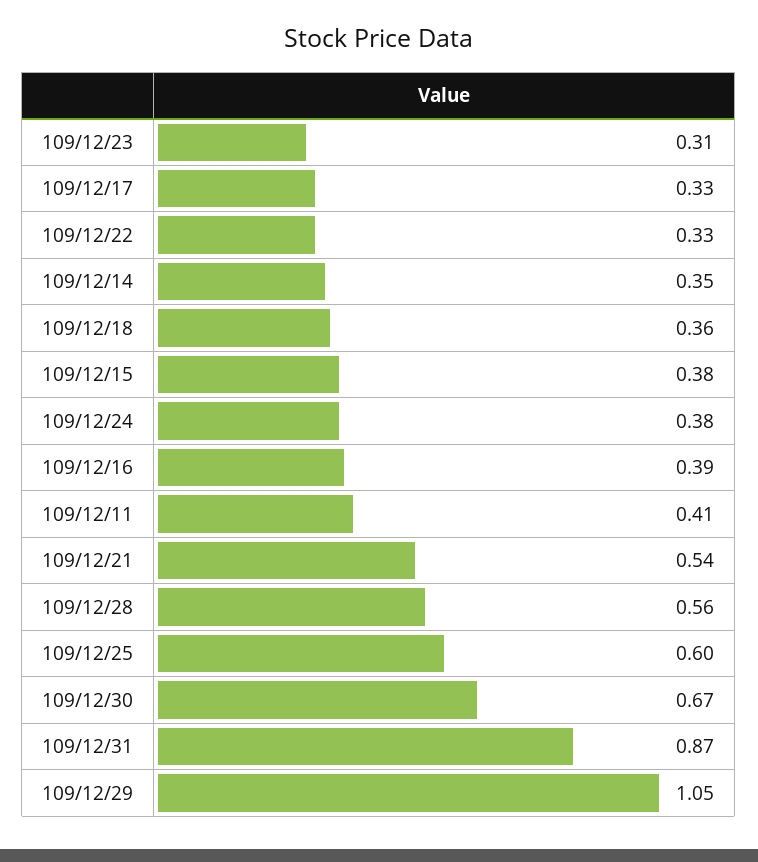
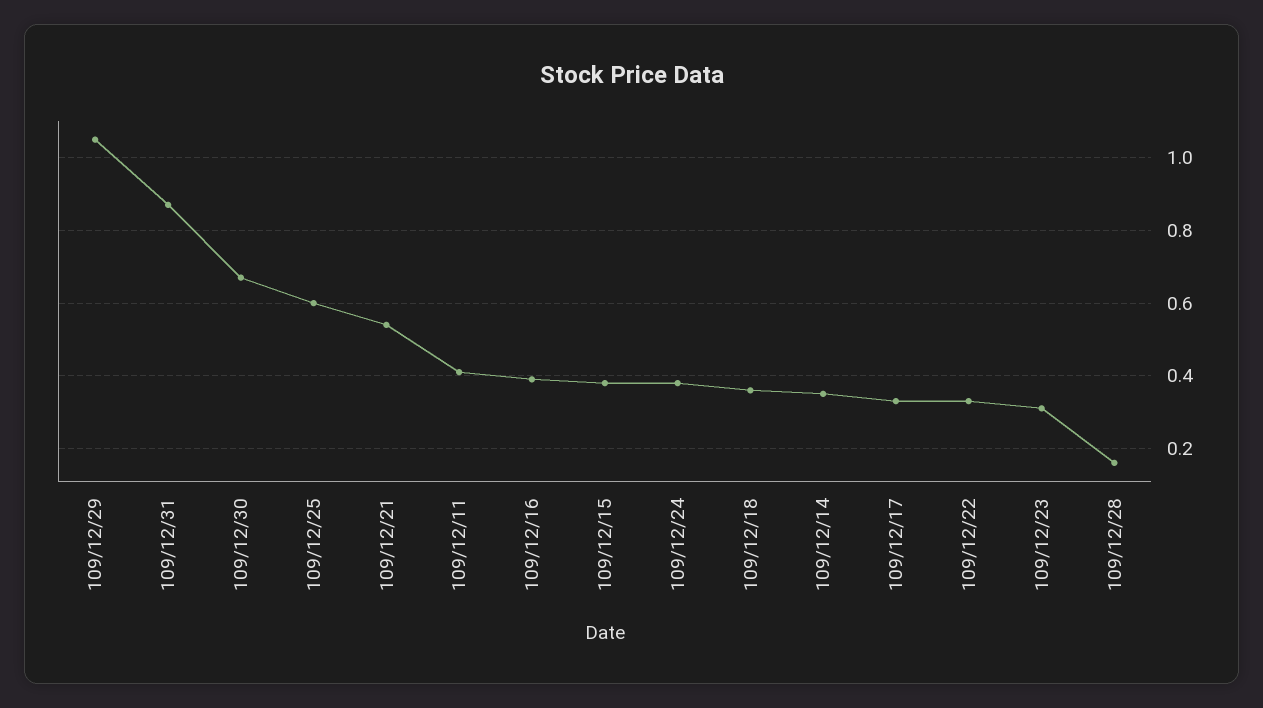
  {
    "109/12/23": 0.31,
    "109/12/17": 0.33,
    "109/12/22": 0.33,
    "109/12/14": 0.35,
    "109/12/18": 0.36,
    "109/12/15": 0.38,
    "109/12/24": 0.38,
    "109/12/16": 0.39,
    "109/12/11": 0.41,
    "109/12/21": 0.54,
-   "109/12/28": 0.56,
+   "109/12/28": 0.15,
    "109/12/25": 0.6,
    "109/12/30": 0.67,
    "109/12/31": 0.87,
    "109/12/29": 1.05
  }

